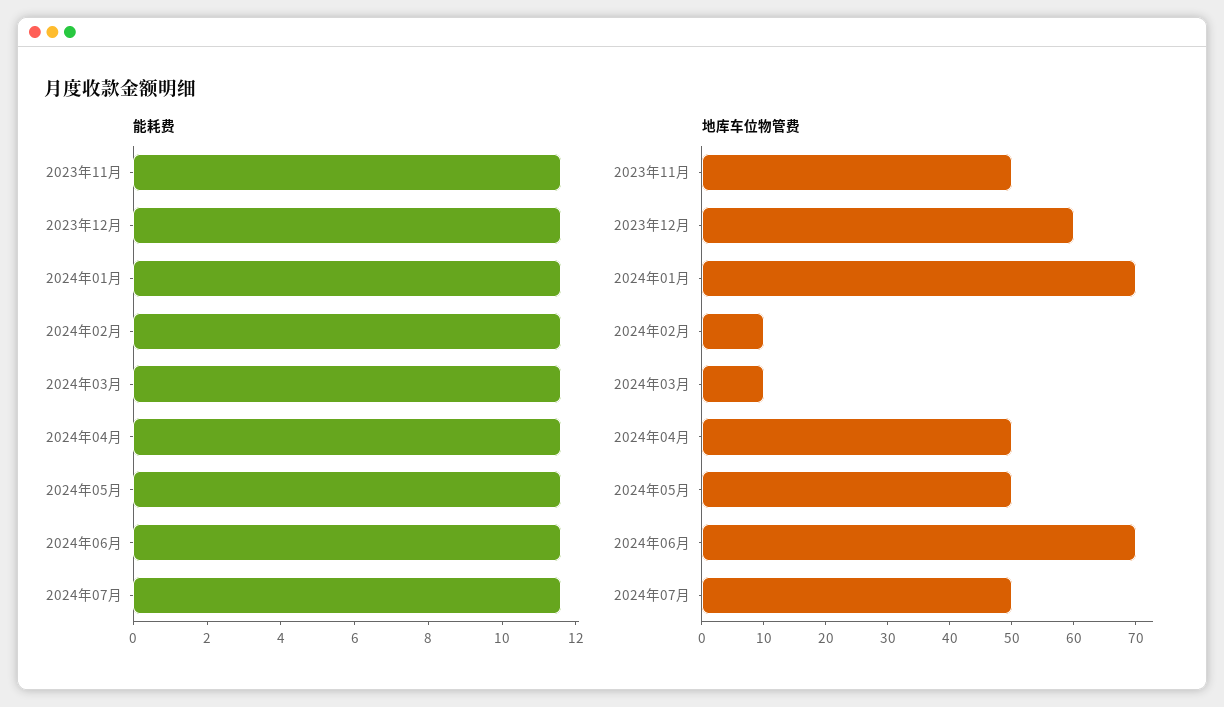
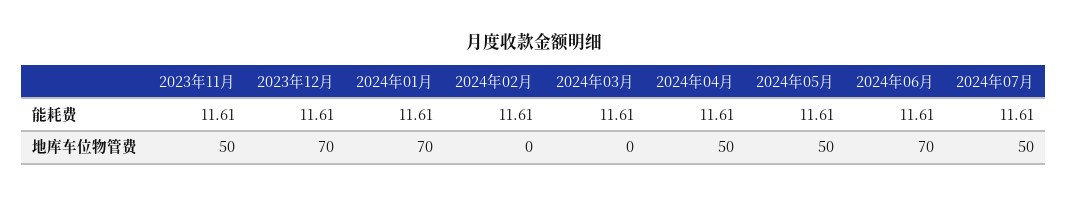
  {
    "能耗费": {
      "2023年11月": 11.61,
      "2023年12月": 11.61,
      "2024年01月": 11.61,
      "2024年02月": 11.61,
      "2024年03月": 11.61,
      "2024年04月": 11.61,
      "2024年05月": 11.61,
      "2024年06月": 11.61,
      "2024年07月": 11.61
    },
    "地库车位物管费": {
      "2023年11月": 50,
-     "2023年12月": 60,
+     "2023年12月": 70,
      "2024年01月": 70,
-     "2024年02月": 10,
+     "2024年02月": 0,
-     "2024年03月": 10,
+     "2024年03月": 0,
      "2024年04月": 50,
      "2024年05月": 50,
      "2024年06月": 70,
      "2024年07月": 50
    }
  }

